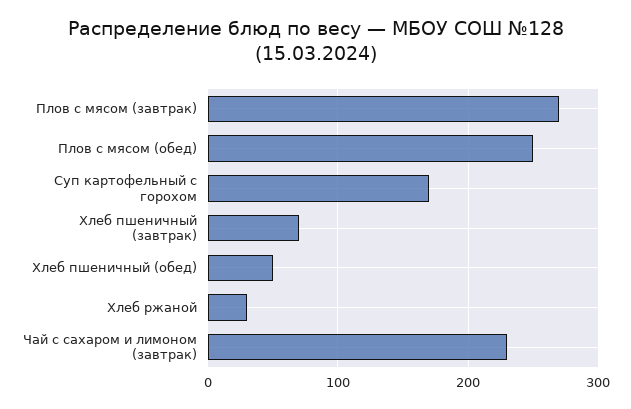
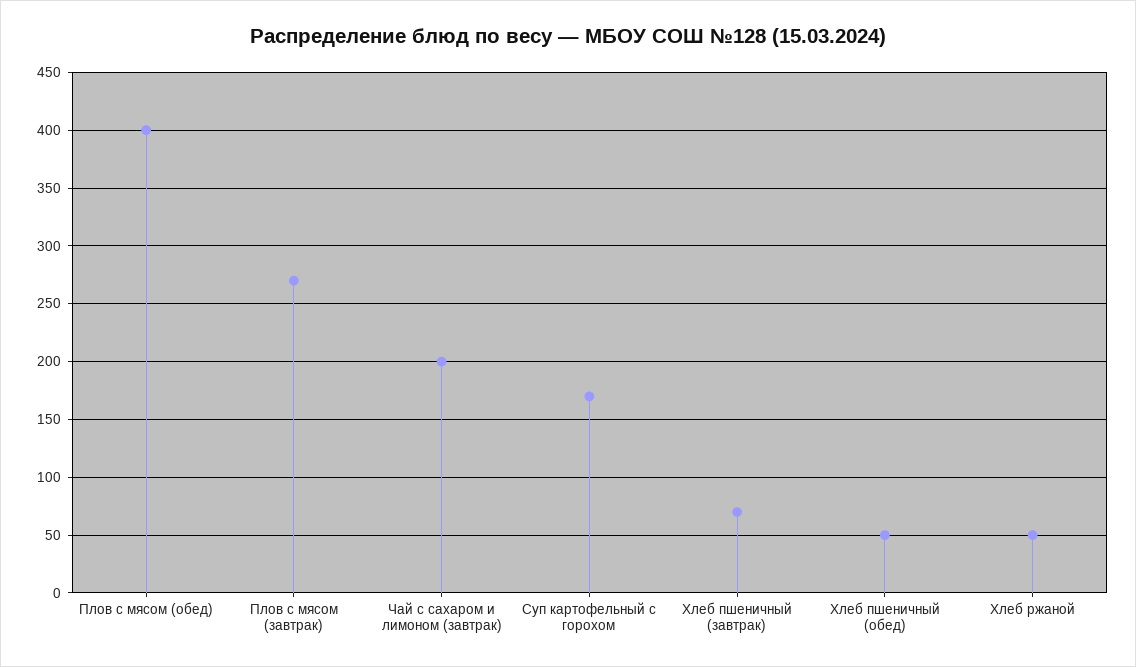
  {
    "Плов с мясом (завтрак)": 270,
-   "Плов с мясом (обед)": 250,
+   "Плов с мясом (обед)": 400,
    "Суп картофельный с горохом": 170,
    "Хлеб пшеничный (завтрак)": 70,
    "Хлеб пшеничный (обед)": 50,
-   "Хлеб ржаной": 30,
+   "Хлеб ржаной": 50,
-   "Чай с сахаром и лимоном (завтрак)": 230
+   "Чай с сахаром и лимоном (завтрак)": 200
  }

